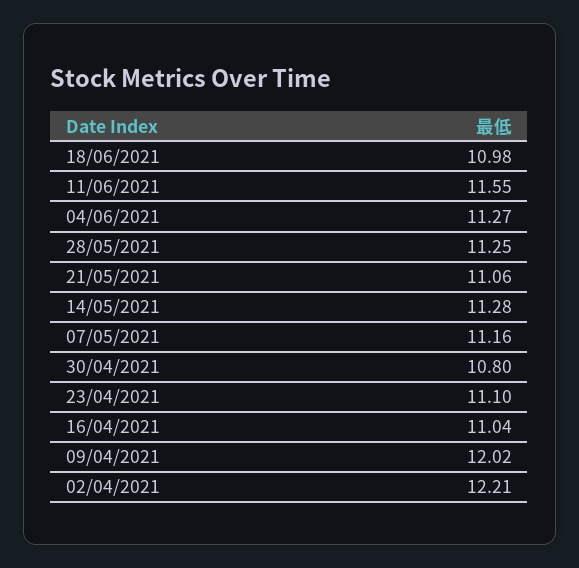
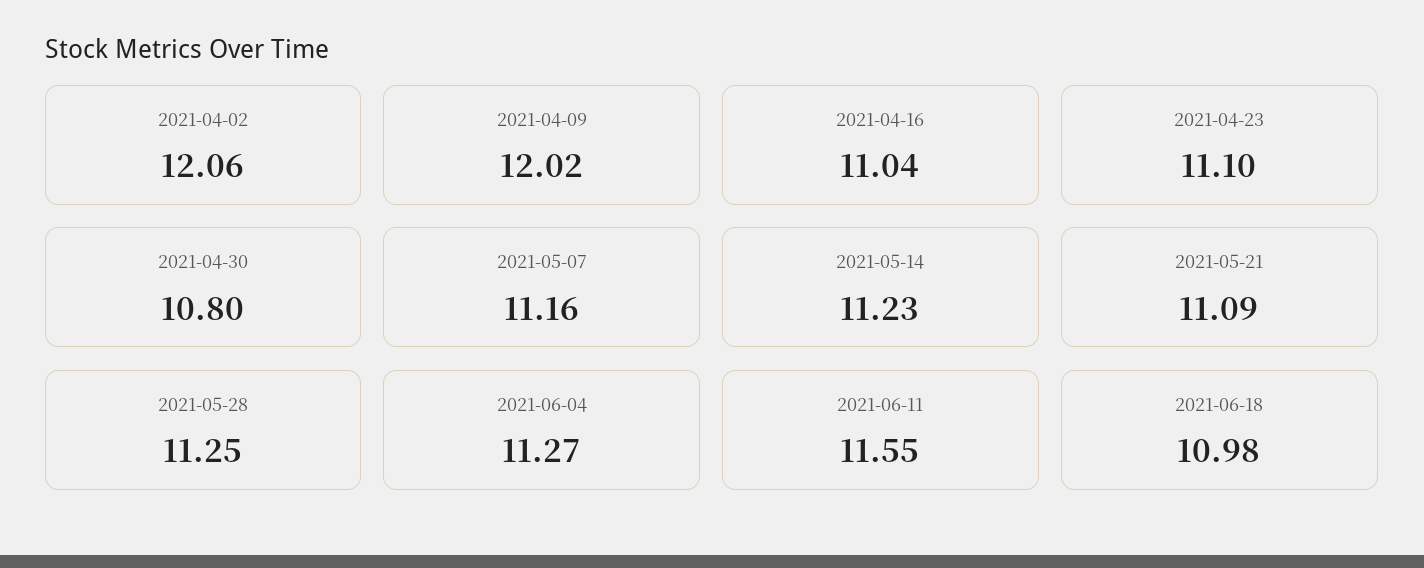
  {
    "18/06/2021": 10.98,
    "11/06/2021": 11.55,
    "04/06/2021": 11.27,
    "28/05/2021": 11.25,
-   "21/05/2021": 11.06,
+   "21/05/2021": 11.09,
-   "14/05/2021": 11.28,
+   "14/05/2021": 11.23,
    "07/05/2021": 11.16,
    "30/04/2021": 10.8,
    "23/04/2021": 11.1,
    "16/04/2021": 11.04,
    "09/04/2021": 12.02,
-   "02/04/2021": 12.21
+   "02/04/2021": 12.06
  }

